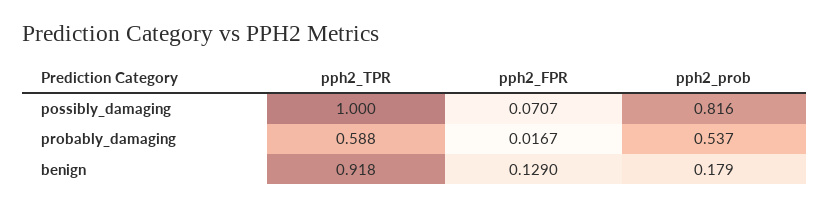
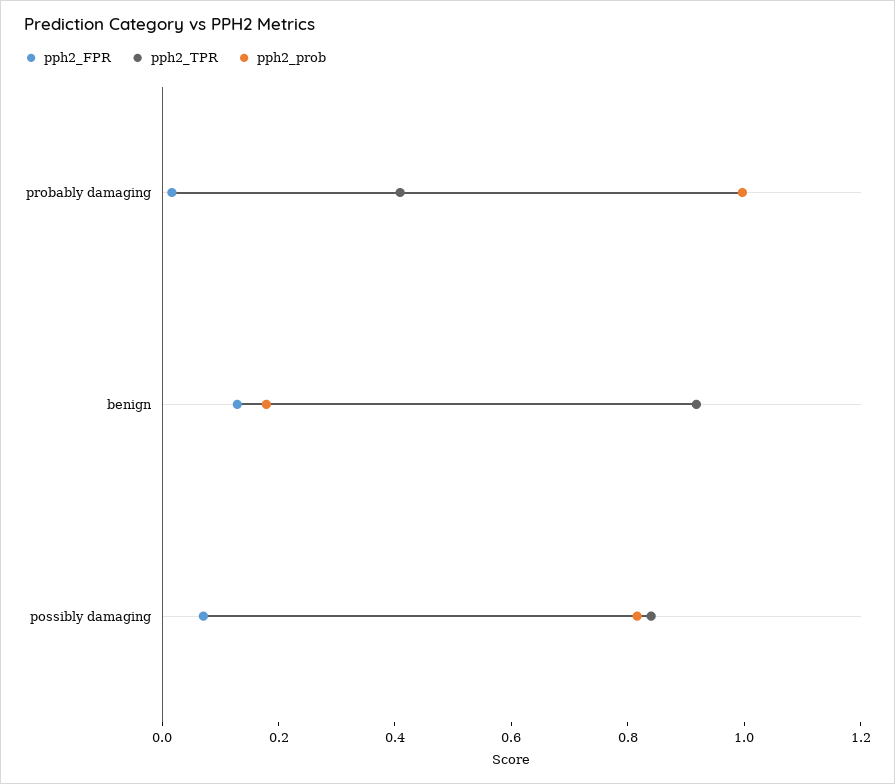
  {
    "pph2_TPR": {
-     "possibly_damaging": 1,
+     "possibly_damaging": 0.85,
-     "probably_damaging": 0.588,
+     "probably_damaging": 0.4,
      "benign": 0.918
    },
    "pph2_FPR": {
      "possibly_damaging": 0.0707,
      "probably_damaging": 0.0167,
      "benign": 0.129
    },
    "pph2_prob": {
      "possibly_damaging": 0.816,
-     "probably_damaging": 0.537,
+     "probably_damaging": 1,
      "benign": 0.179
    }
  }

